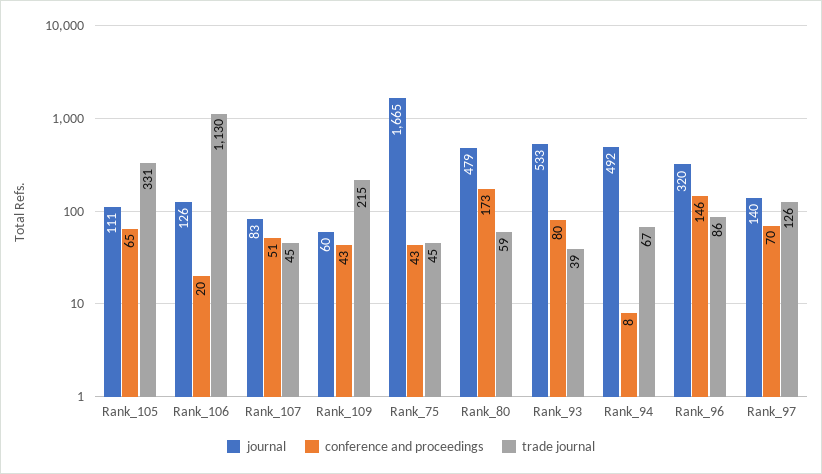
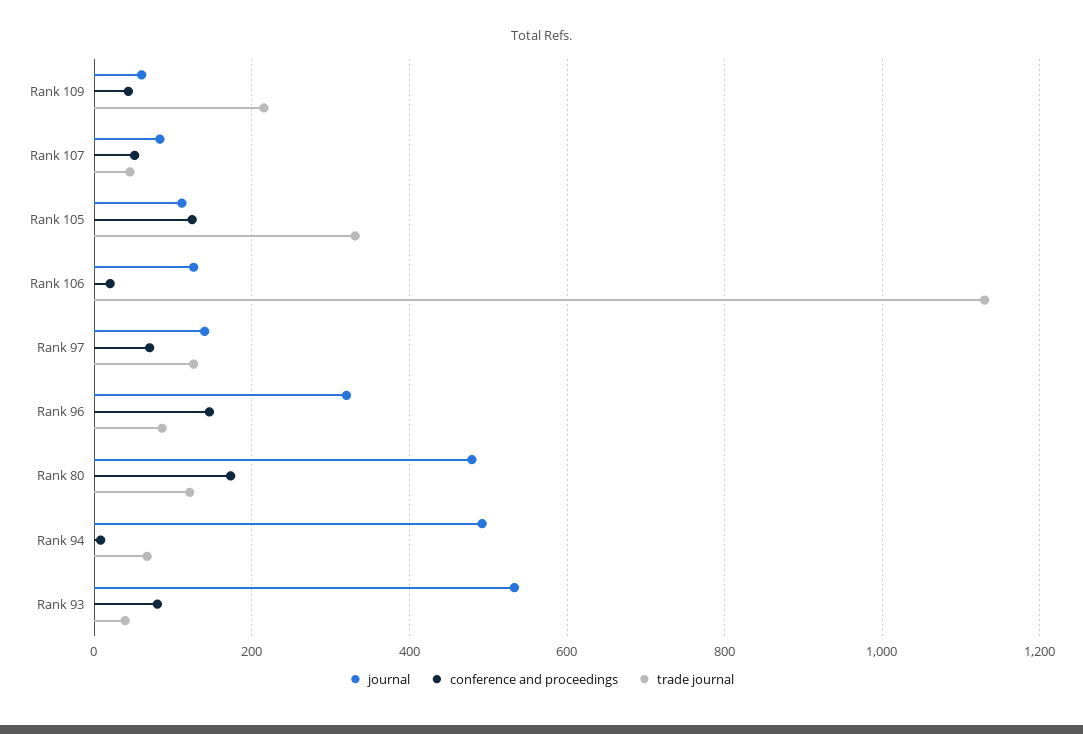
  {
    "journal": {
      "Rank_105": 111,
      "Rank_106": 126,
      "Rank_107": 83,
      "Rank_109": 60,
-     "Rank_75": 1665,
      "Rank_80": 479,
      "Rank_93": 533,
      "Rank_94": 492,
      "Rank_96": 320,
      "Rank_97": 140
    },
    "conference and proceedings": {
-     "Rank_105": 65,
+     "Rank_105": 120,
      "Rank_106": 20,
      "Rank_107": 51,
      "Rank_109": 43,
-     "Rank_75": 43,
      "Rank_80": 173,
      "Rank_93": 80,
      "Rank_94": 8,
      "Rank_96": 146,
      "Rank_97": 70
    },
    "trade journal": {
      "Rank_105": 331,
      "Rank_106": 1130,
      "Rank_107": 45,
      "Rank_109": 215,
-     "Rank_75": 45,
-     "Rank_80": 59,
+     "Rank_80": 120,
      "Rank_93": 39,
      "Rank_94": 67,
      "Rank_96": 86,
      "Rank_97": 126
    }
  }

